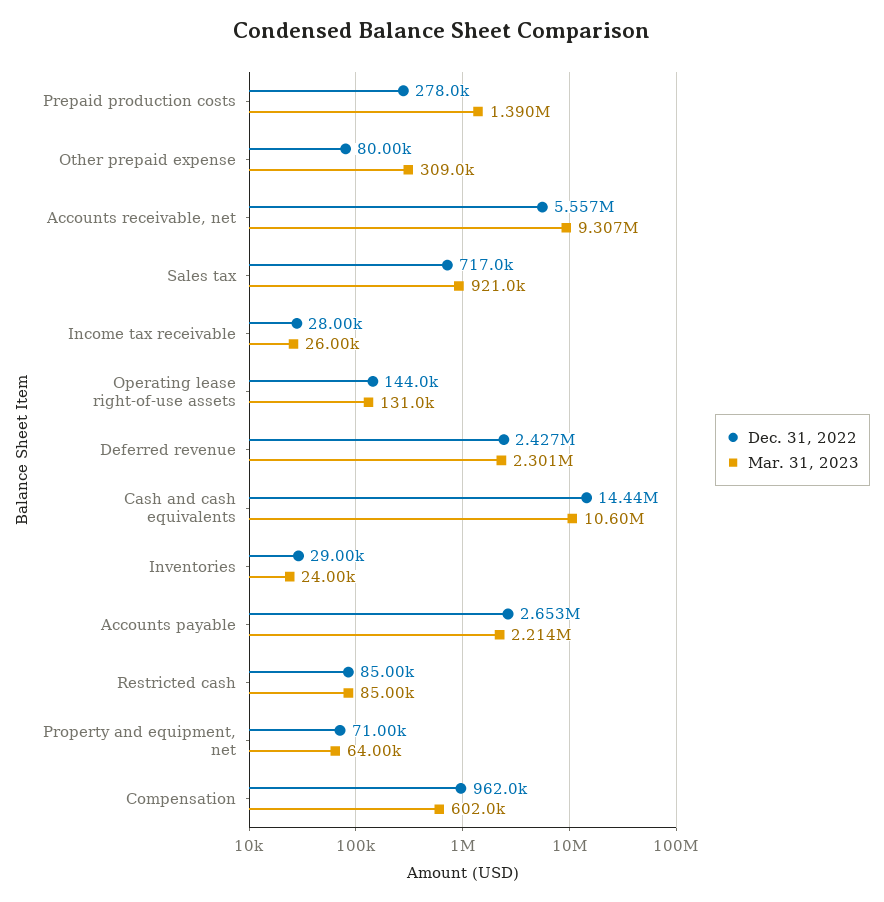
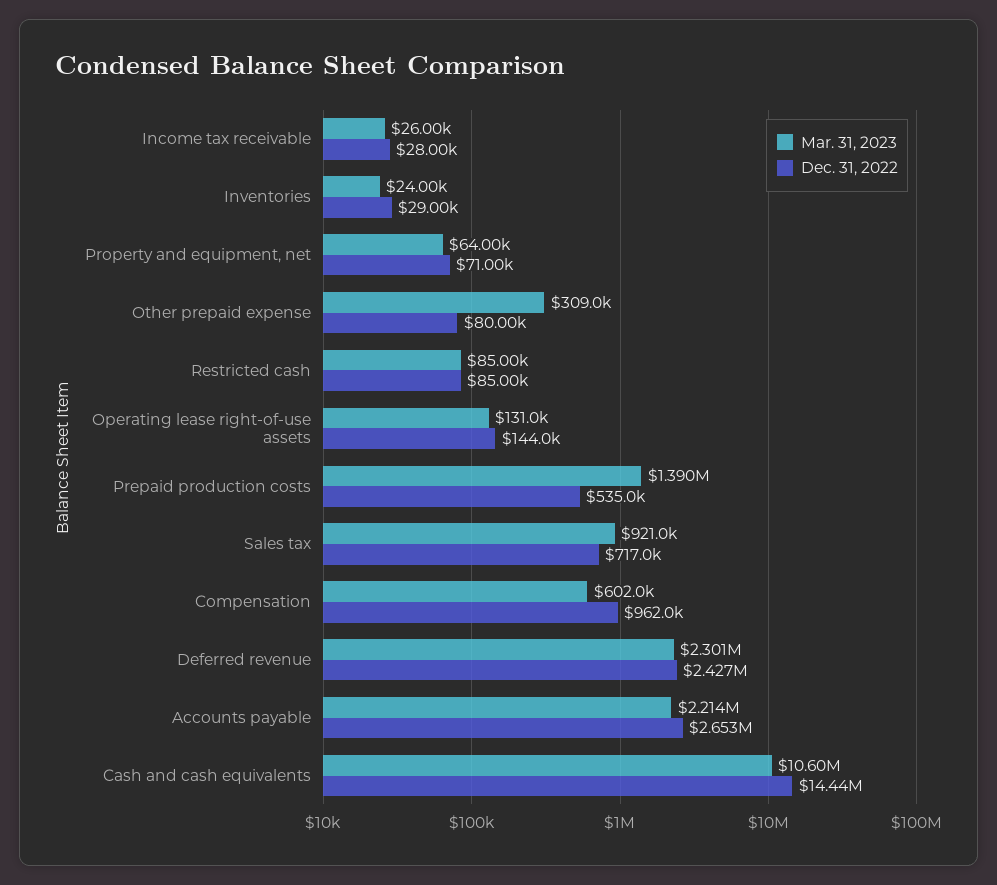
  {
    "Dec. 31, 2022": {
-     "Prepaid production costs": 278000,
+     "Prepaid production costs": 535000,
      "Other prepaid expense": 80000,
-     "Accounts receivable, net": 5557000,
      "Sales tax": 717000,
      "Income tax receivable": 28000,
      "Operating lease right-of-use assets": 144000,
      "Deferred revenue": 2427000,
      "Cash and cash equivalents": 14440000,
      "Inventories": 29000,
      "Accounts payable": 2653000,
      "Restricted cash": 85000,
      "Property and equipment, net": 71000,
      "Compensation": 962000
    },
    "Mar. 31, 2023": {
      "Prepaid production costs": 1390000,
      "Other prepaid expense": 309000,
-     "Accounts receivable, net": 9307000,
      "Sales tax": 921000,
      "Income tax receivable": 26000,
      "Operating lease right-of-use assets": 131000,
      "Deferred revenue": 2301000,
      "Cash and cash equivalents": 10600000,
      "Inventories": 24000,
      "Accounts payable": 2214000,
      "Restricted cash": 85000,
      "Property and equipment, net": 64000,
      "Compensation": 602000
    }
  }

